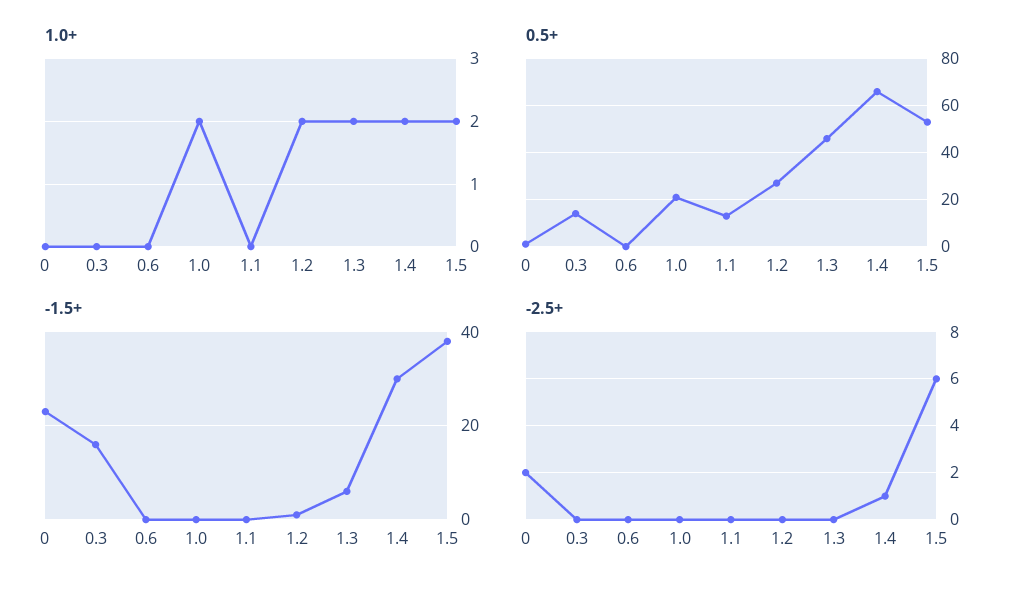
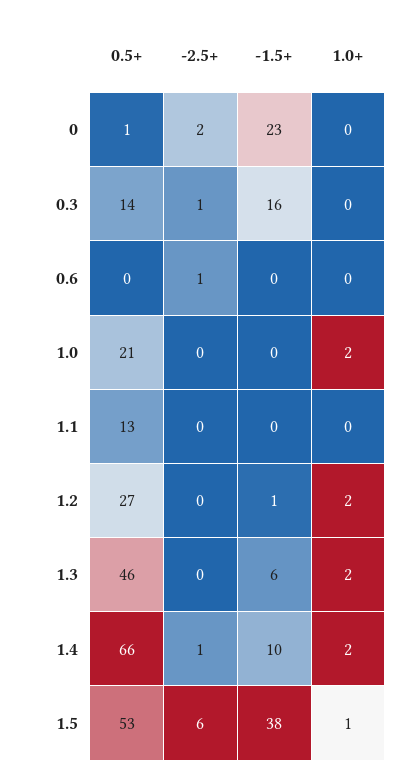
  {
    "1.0+": {
      "0": 0,
      "0.3": 0,
      "0.6": 0,
      "1.0": 2,
      "1.1": 0,
      "1.2": 2,
      "1.3": 2,
      "1.4": 2,
-     "1.5": 2
+     "1.5": 1
    },
    "0.5+": {
      "0": 1,
      "0.3": 14,
      "0.6": 0,
      "1.0": 21,
      "1.1": 13,
      "1.2": 27,
      "1.3": 46,
      "1.4": 66,
      "1.5": 53
    },
    "-1.5+": {
      "0": 23,
      "0.3": 16,
      "0.6": 0,
      "1.0": 0,
      "1.1": 0,
      "1.2": 1,
      "1.3": 6,
-     "1.4": 30,
+     "1.4": 10,
      "1.5": 38
    },
    "-2.5+": {
      "0": 2,
-     "0.3": 0,
+     "0.3": 1,
-     "0.6": 0,
+     "0.6": 1,
      "1.0": 0,
      "1.1": 0,
      "1.2": 0,
      "1.3": 0,
      "1.4": 1,
      "1.5": 6
    }
  }

